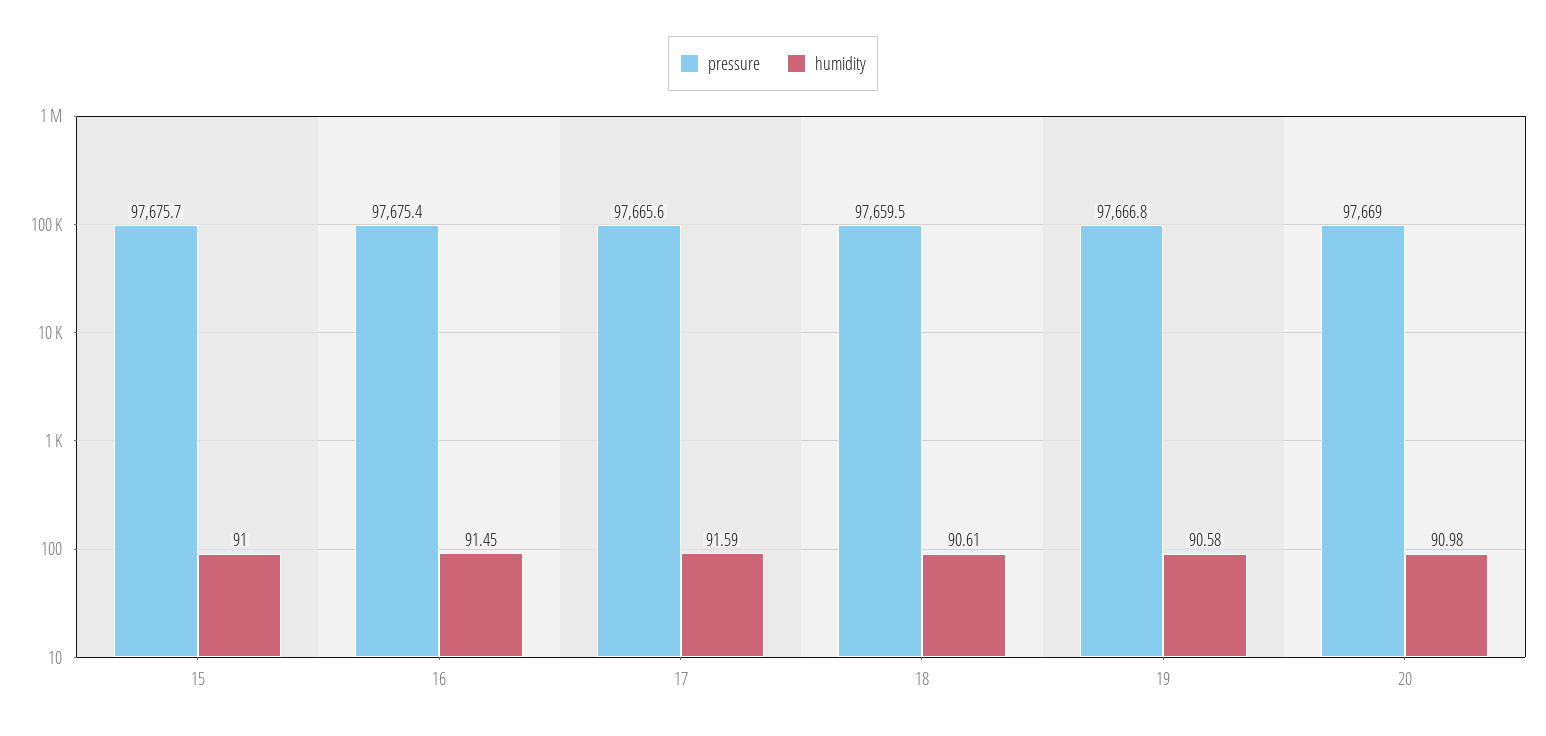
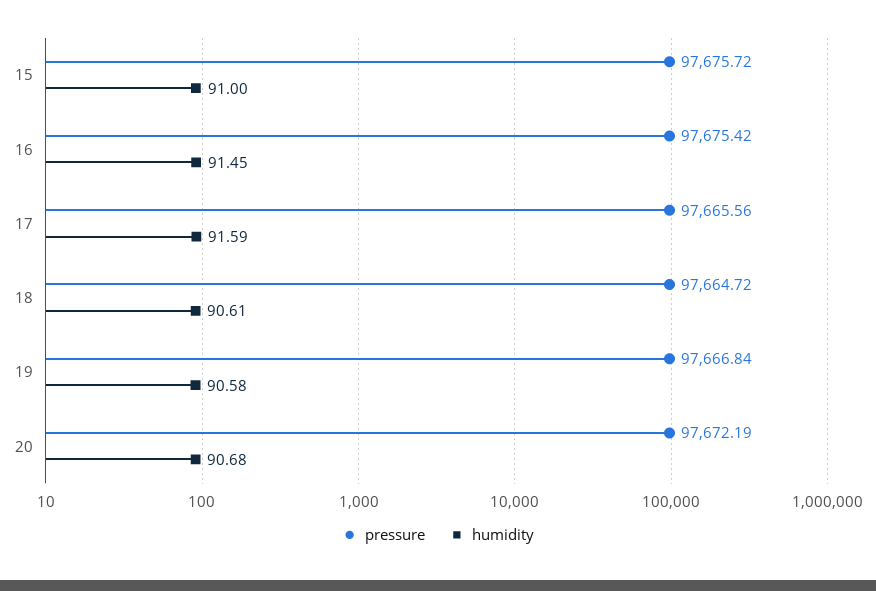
  {
    "pressure": {
      "15": 97675.72,
      "16": 97675.42,
      "17": 97665.56,
-     "18": 97659.5,
+     "18": 97664.72,
      "19": 97666.84,
-     "20": 97669
+     "20": 97672.19
    },
    "humidity": {
      "15": 91,
      "16": 91.45,
      "17": 91.59,
      "18": 90.61,
      "19": 90.58,
-     "20": 90.98
+     "20": 90.68
    }
  }

